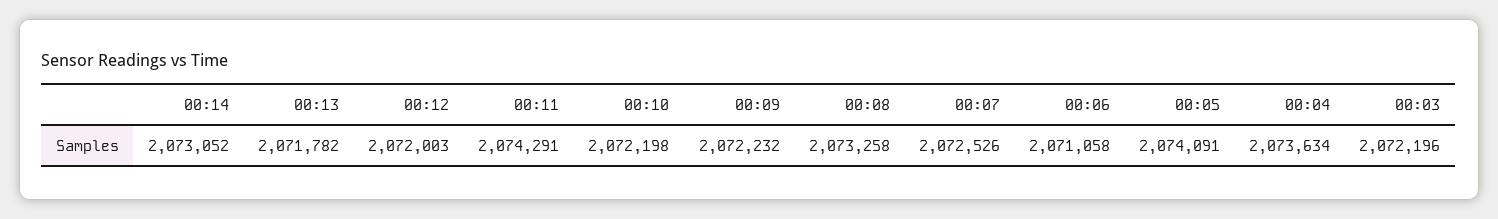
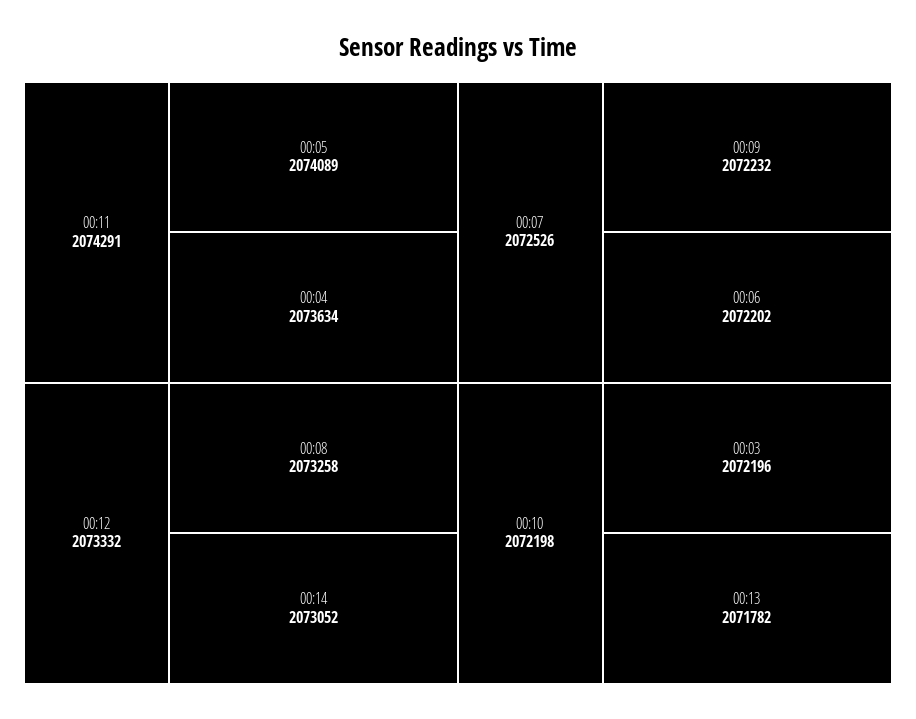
  {
    "00:14": 2073052,
    "00:13": 2071782,
-   "00:12": 2072003,
+   "00:12": 2073332,
    "00:11": 2074291,
    "00:10": 2072198,
    "00:09": 2072232,
    "00:08": 2073258,
    "00:07": 2072526,
-   "00:06": 2071058,
+   "00:06": 2072202,
-   "00:05": 2074091,
+   "00:05": 2074089,
    "00:04": 2073634,
    "00:03": 2072196
  }

